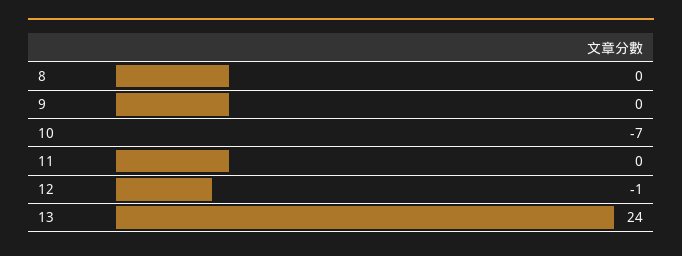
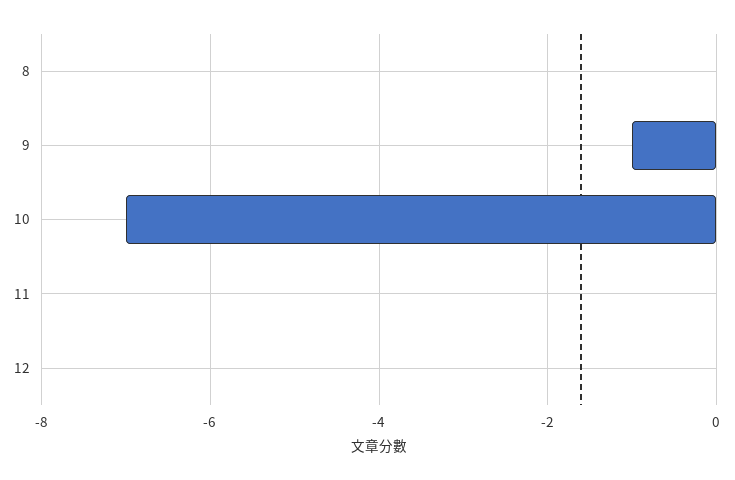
  {
    "8": 0,
-   "9": 0,
+   "9": -1,
    "10": -7,
    "11": 0,
-   "12": -1,
+   "12": 0
-   "13": 24
  }

